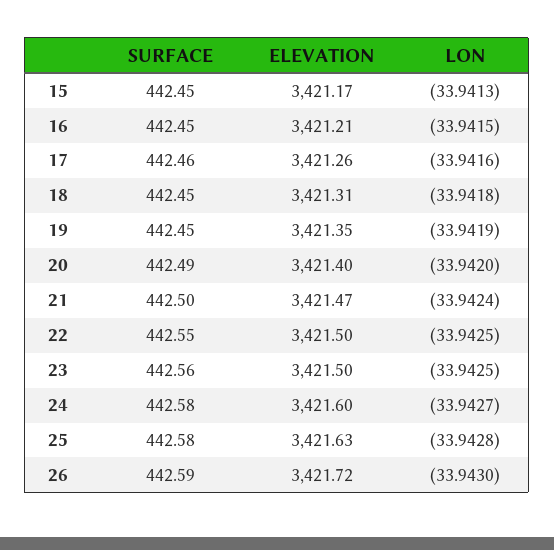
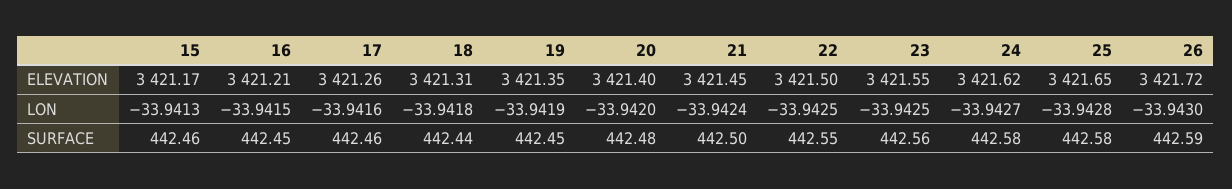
  {
    "SURFACE": {
-     "15": 442.45,
+     "15": 442.46,
      "16": 442.45,
      "17": 442.46,
-     "18": 442.45,
+     "18": 442.44,
      "19": 442.45,
-     "20": 442.49,
+     "20": 442.48,
      "21": 442.5,
      "22": 442.55,
      "23": 442.56,
      "24": 442.58,
      "25": 442.58,
      "26": 442.59
    },
    "ELEVATION": {
      "15": 3421.17,
      "16": 3421.21,
      "17": 3421.26,
      "18": 3421.31,
      "19": 3421.35,
      "20": 3421.4,
-     "21": 3421.47,
+     "21": 3421.45,
      "22": 3421.5,
-     "23": 3421.5,
+     "23": 3421.55,
-     "24": 3421.6,
+     "24": 3421.62,
-     "25": 3421.63,
+     "25": 3421.65,
      "26": 3421.72
    },
    "LON": {
      "15": -33.9413,
      "16": -33.9415,
      "17": -33.9416,
      "18": -33.9418,
      "19": -33.9419,
      "20": -33.942,
      "21": -33.9424,
      "22": -33.9425,
      "23": -33.9425,
      "24": -33.9427,
      "25": -33.9428,
      "26": -33.943
    }
  }

